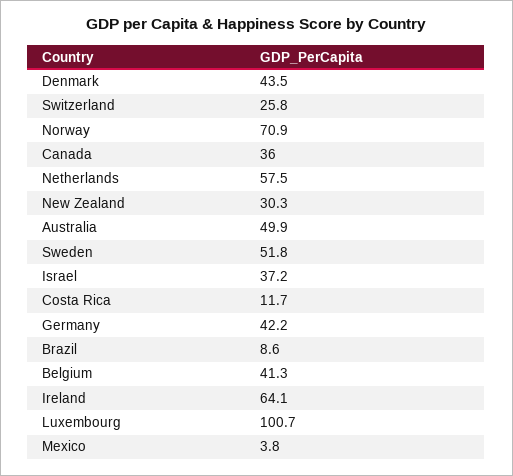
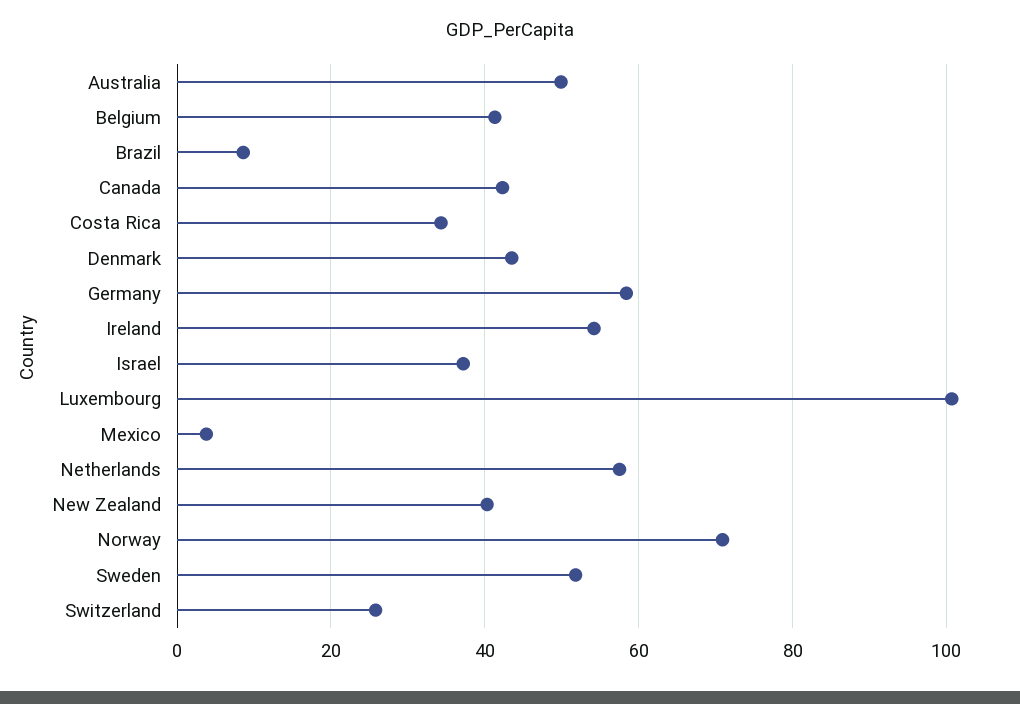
  {
    "Denmark": 43.5,
    "Switzerland": 25.8,
    "Norway": 70.9,
-   "Canada": 36,
+   "Canada": 42,
    "Netherlands": 57.5,
-   "New Zealand": 30.3,
+   "New Zealand": 40,
    "Australia": 49.9,
    "Sweden": 51.8,
    "Israel": 37.2,
-   "Costa Rica": 11.7,
+   "Costa Rica": 34,
-   "Germany": 42.2,
+   "Germany": 58,
    "Brazil": 8.6,
    "Belgium": 41.3,
-   "Ireland": 64.1,
+   "Ireland": 54,
    "Luxembourg": 100.7,
    "Mexico": 3.8
  }

